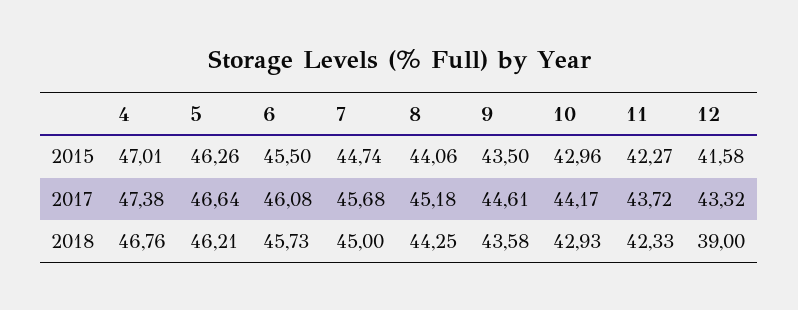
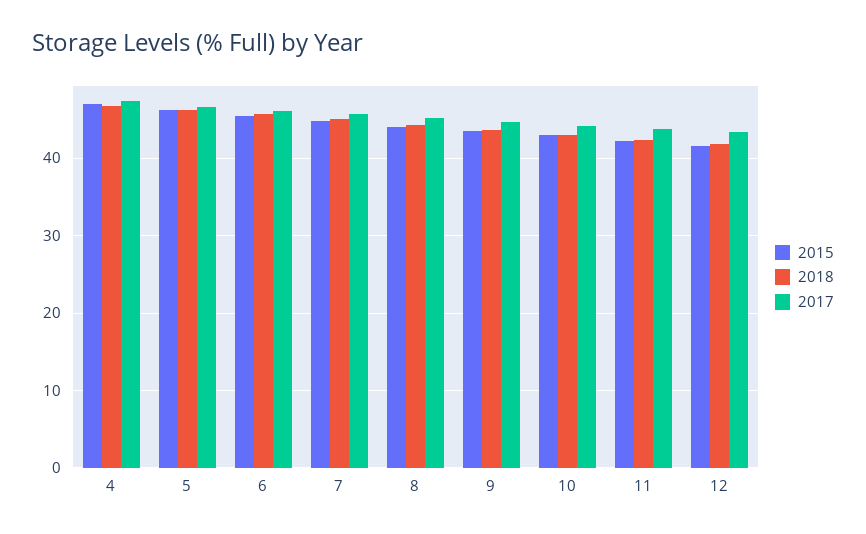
  {
    "2015": {
      "4": 47.01,
      "5": 46.26,
      "6": 45.5,
      "7": 44.74,
      "8": 44.06,
      "9": 43.5,
      "10": 42.96,
      "11": 42.27,
      "12": 41.58
    },
    "2017": {
      "4": 47.38,
      "5": 46.64,
      "6": 46.08,
      "7": 45.68,
      "8": 45.18,
      "9": 44.61,
      "10": 44.17,
      "11": 43.72,
      "12": 43.32
    },
    "2018": {
      "4": 46.76,
      "5": 46.21,
      "6": 45.73,
      "7": 45,
      "8": 44.25,
      "9": 43.58,
      "10": 42.93,
      "11": 42.33,
-     "12": 39
+     "12": 42
    }
  }

